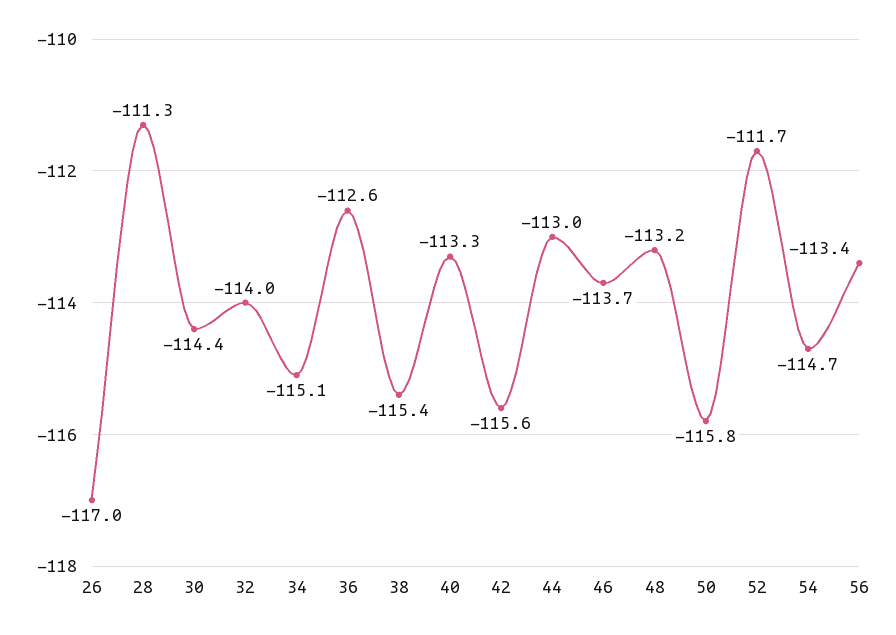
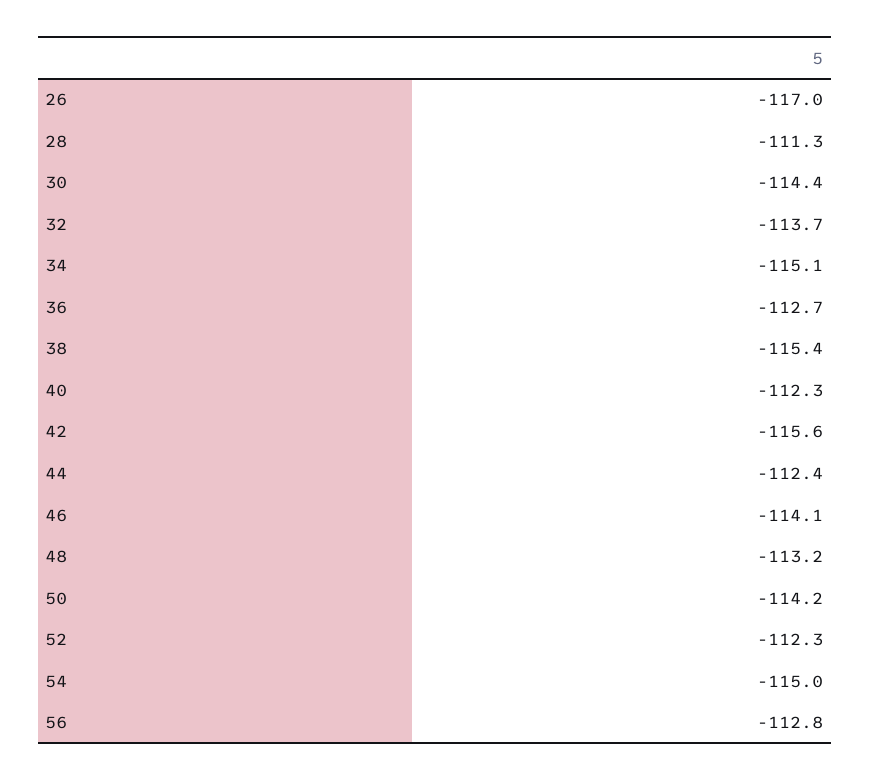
  {
    "26": -117,
    "28": -111.3,
    "30": -114.4,
-   "32": -114,
+   "32": -113.7,
    "34": -115.1,
-   "36": -112.6,
+   "36": -112.7,
    "38": -115.4,
-   "40": -113.3,
+   "40": -112.3,
    "42": -115.6,
-   "44": -113,
+   "44": -112.4,
-   "46": -113.7,
+   "46": -114.1,
    "48": -113.2,
-   "50": -115.8,
+   "50": -114.2,
-   "52": -111.7,
+   "52": -112.3,
-   "54": -114.7,
+   "54": -115,
-   "56": -113.4
+   "56": -112.8
  }

